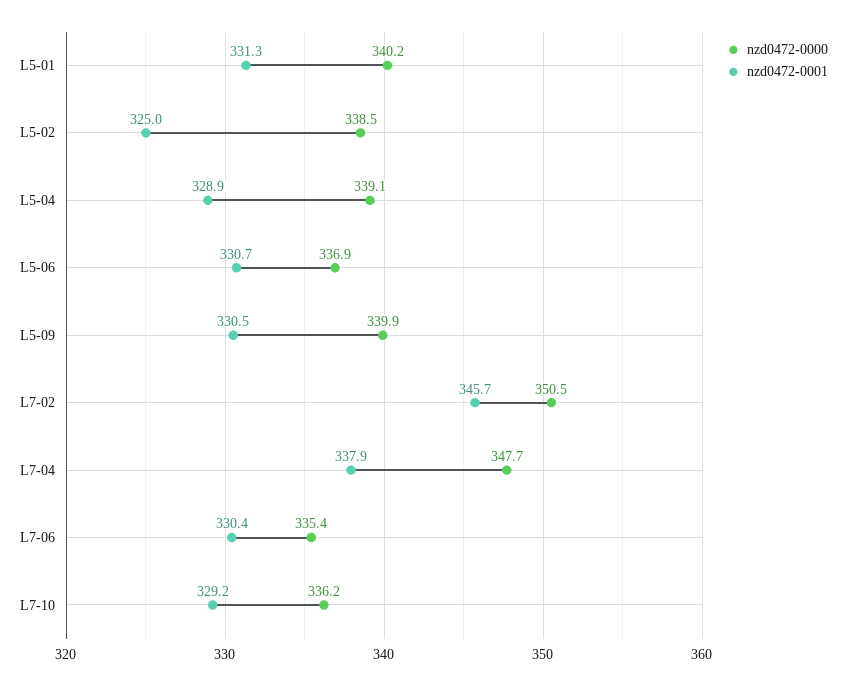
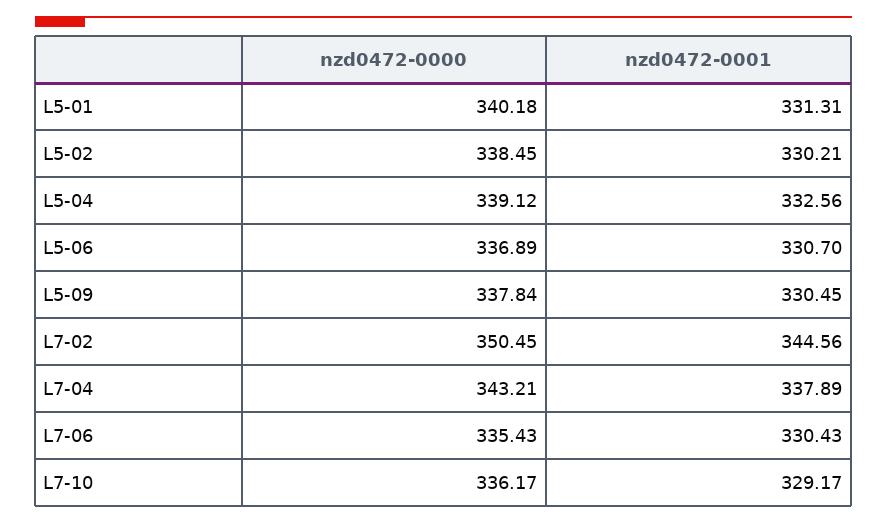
  {
    "nzd0472-0000": {
      "L5-01": 340.18,
      "L5-02": 338.45,
      "L5-04": 339.12,
      "L5-06": 336.89,
-     "L5-09": 339.9,
+     "L5-09": 337.84,
      "L7-02": 350.45,
-     "L7-04": 347.7,
+     "L7-04": 343.21,
      "L7-06": 335.43,
      "L7-10": 336.17
    },
    "nzd0472-0001": {
      "L5-01": 331.31,
-     "L5-02": 325,
+     "L5-02": 330.21,
-     "L5-04": 328.9,
+     "L5-04": 332.56,
      "L5-06": 330.7,
      "L5-09": 330.45,
-     "L7-02": 345.7,
+     "L7-02": 344.56,
      "L7-04": 337.89,
      "L7-06": 330.43,
      "L7-10": 329.17
    }
  }

